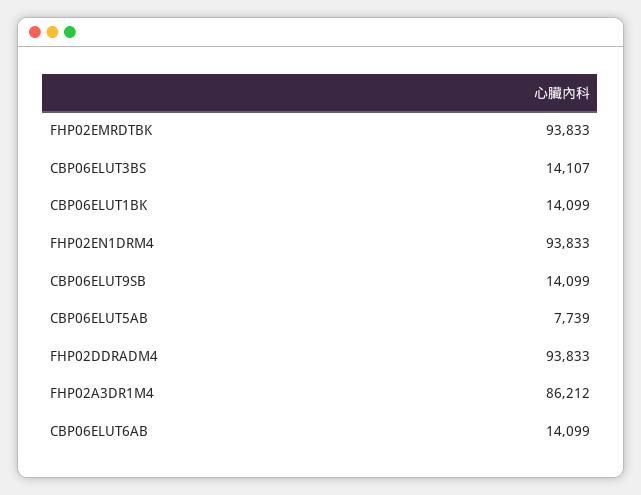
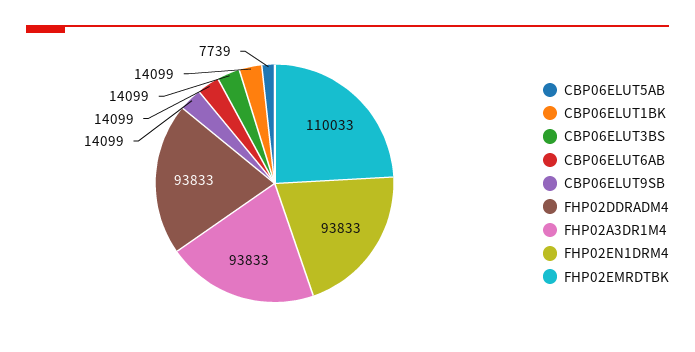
  {
-   "FHP02EMRDTBK": 93833,
+   "FHP02EMRDTBK": 110033,
-   "CBP06ELUT3BS": 14107,
+   "CBP06ELUT3BS": 14099,
    "CBP06ELUT1BK": 14099,
    "FHP02EN1DRM4": 93833,
    "CBP06ELUT9SB": 14099,
    "CBP06ELUT5AB": 7739,
    "FHP02DDRADM4": 93833,
-   "FHP02A3DR1M4": 86212,
+   "FHP02A3DR1M4": 93833,
    "CBP06ELUT6AB": 14099
  }

